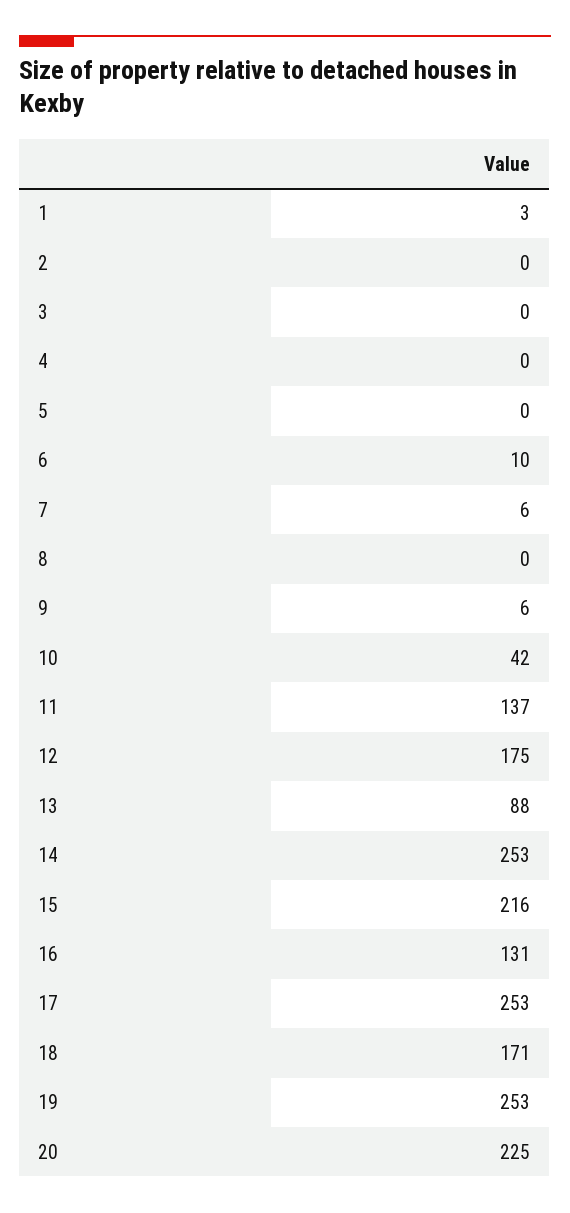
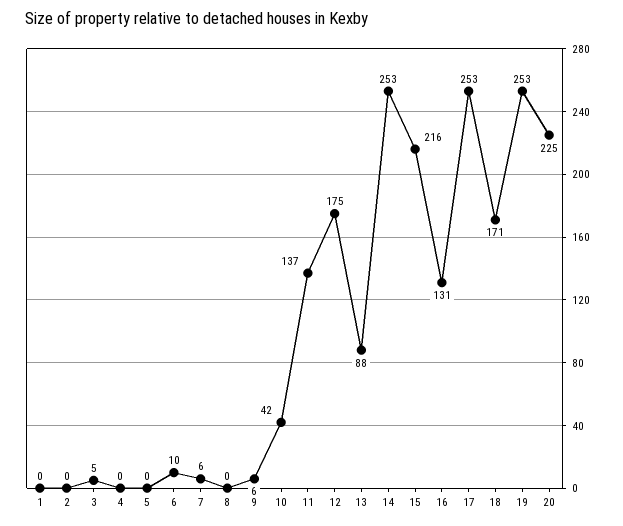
  {
-   "1": 3,
+   "1": 0,
    "2": 0,
-   "3": 0,
+   "3": 5,
    "4": 0,
    "5": 0,
    "6": 10,
    "7": 6,
    "8": 0,
    "9": 6,
    "10": 42,
    "11": 137,
    "12": 175,
    "13": 88,
    "14": 253,
    "15": 216,
    "16": 131,
    "17": 253,
    "18": 171,
    "19": 253,
    "20": 225
  }

